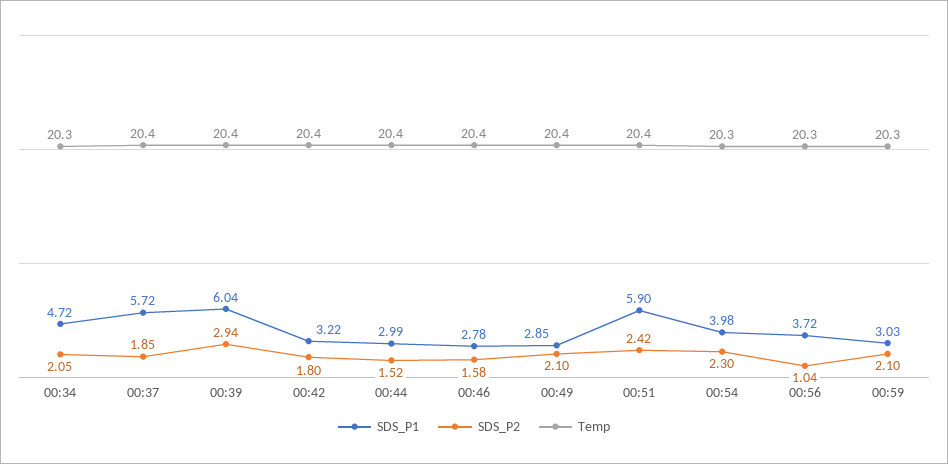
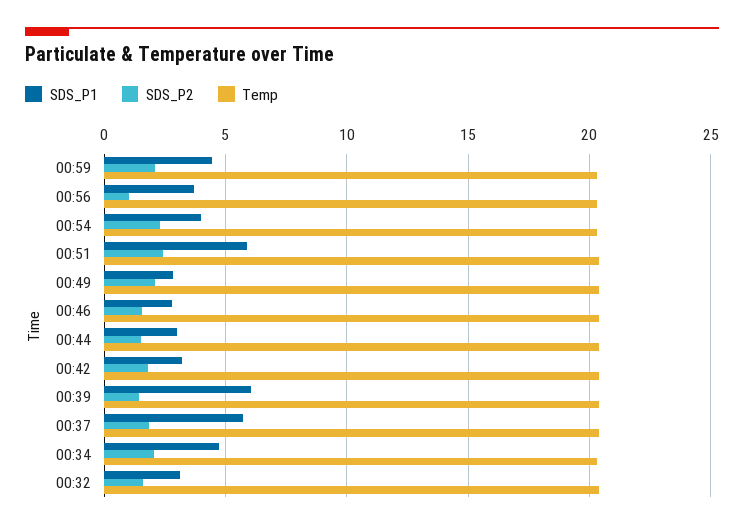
  {
    "SDS_P1": {
      "00:34": 4.72,
      "00:37": 5.72,
      "00:39": 6.04,
      "00:42": 3.22,
      "00:44": 2.99,
      "00:46": 2.78,
      "00:49": 2.85,
      "00:51": 5.9,
      "00:54": 3.98,
      "00:56": 3.72,
-     "00:59": 3.03
+     "00:59": 4.5,
+     "00:32": 3
    },
    "SDS_P2": {
      "00:34": 2.05,
      "00:37": 1.85,
-     "00:39": 2.94,
+     "00:39": 1.5,
      "00:42": 1.8,
      "00:44": 1.52,
      "00:46": 1.58,
      "00:49": 2.1,
      "00:51": 2.42,
      "00:54": 2.3,
      "00:56": 1.04,
-     "00:59": 2.1
+     "00:59": 2.1,
+     "00:32": 1.5
    },
    "Temp": {
      "00:34": 20.3,
      "00:37": 20.4,
      "00:39": 20.4,
      "00:42": 20.4,
      "00:44": 20.4,
      "00:46": 20.4,
      "00:49": 20.4,
      "00:51": 20.4,
      "00:54": 20.3,
      "00:56": 20.3,
-     "00:59": 20.3
+     "00:59": 20.3,
+     "00:32": 20.5
    }
  }

